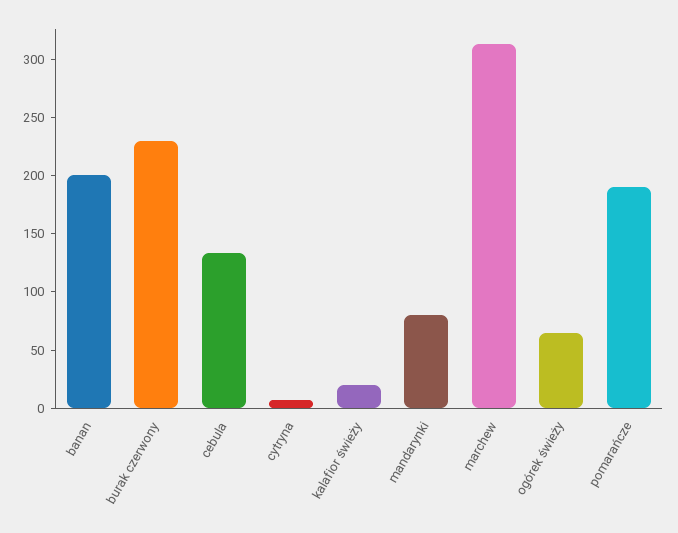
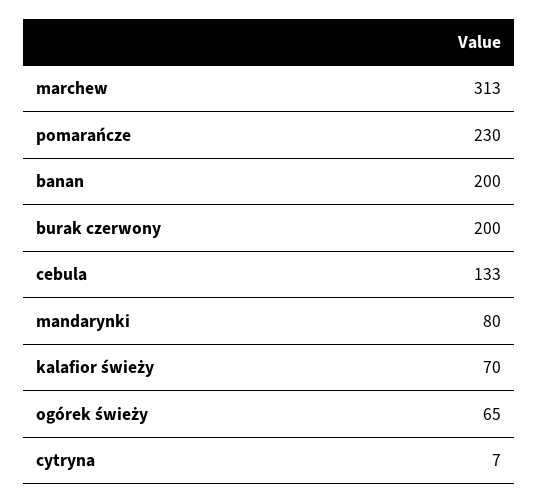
  {
    "banan": 200,
-   "burak czerwony": 230,
+   "burak czerwony": 200,
    "cebula": 133,
    "cytryna": 7,
-   "kalafior świeży": 20,
+   "kalafior świeży": 70,
    "mandarynki": 80,
    "marchew": 313,
    "ogórek świeży": 65,
-   "pomarańcze": 190
+   "pomarańcze": 230
  }

